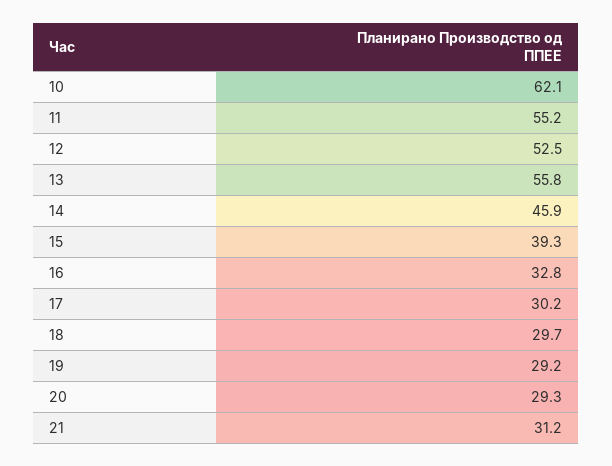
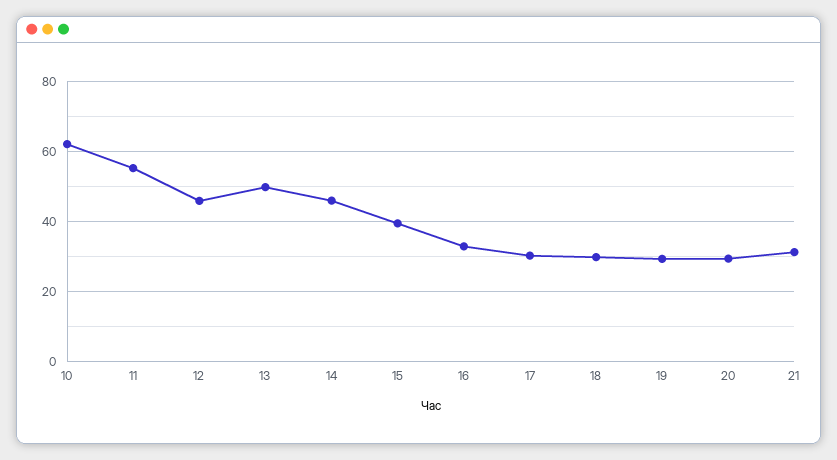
  {
    "10": 62.1,
    "11": 55.2,
-   "12": 52.5,
+   "12": 46,
-   "13": 55.8,
+   "13": 50,
    "14": 45.9,
    "15": 39.3,
    "16": 32.8,
    "17": 30.2,
    "18": 29.7,
    "19": 29.2,
    "20": 29.3,
    "21": 31.2
  }

